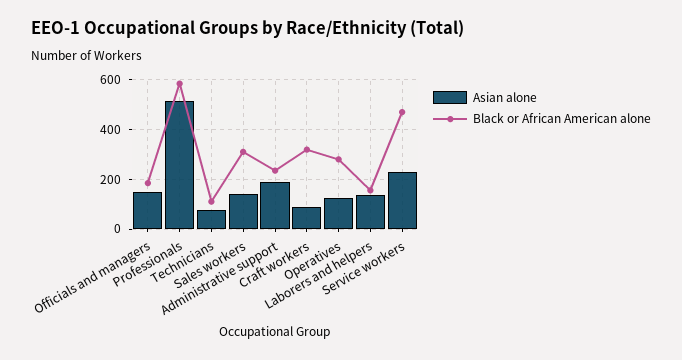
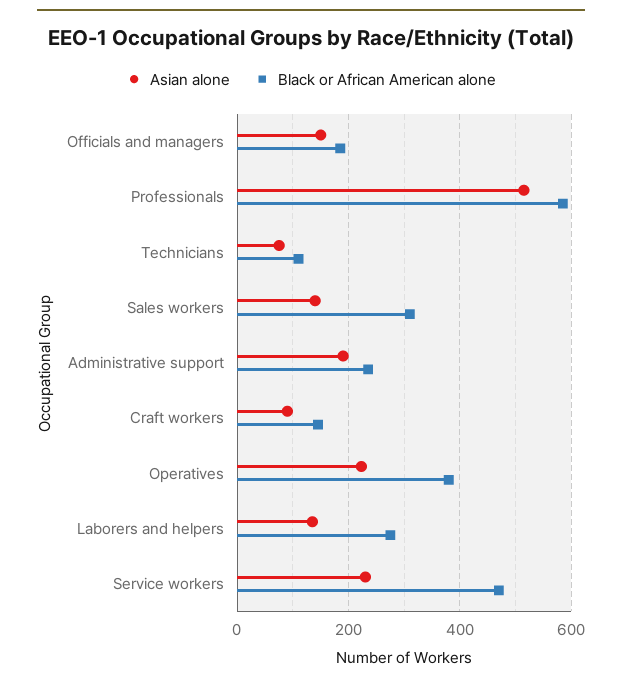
  {
    "Asian alone": {
      "Officials and managers": 160,
      "Professionals": 520,
      "Technicians": 80,
      "Sales workers": 140,
      "Administrative support": 200,
      "Craft workers": 100,
-     "Operatives": 125,
+     "Operatives": 220,
      "Laborers and helpers": 140,
      "Service workers": 240
    },
    "Black or African American alone": {
      "Officials and managers": 180,
      "Professionals": 580,
      "Technicians": 120,
      "Sales workers": 320,
      "Administrative support": 240,
-     "Craft workers": 325,
+     "Craft workers": 140,
-     "Operatives": 275,
+     "Operatives": 380,
-     "Laborers and helpers": 150,
+     "Laborers and helpers": 280,
      "Service workers": 480
    }
  }

